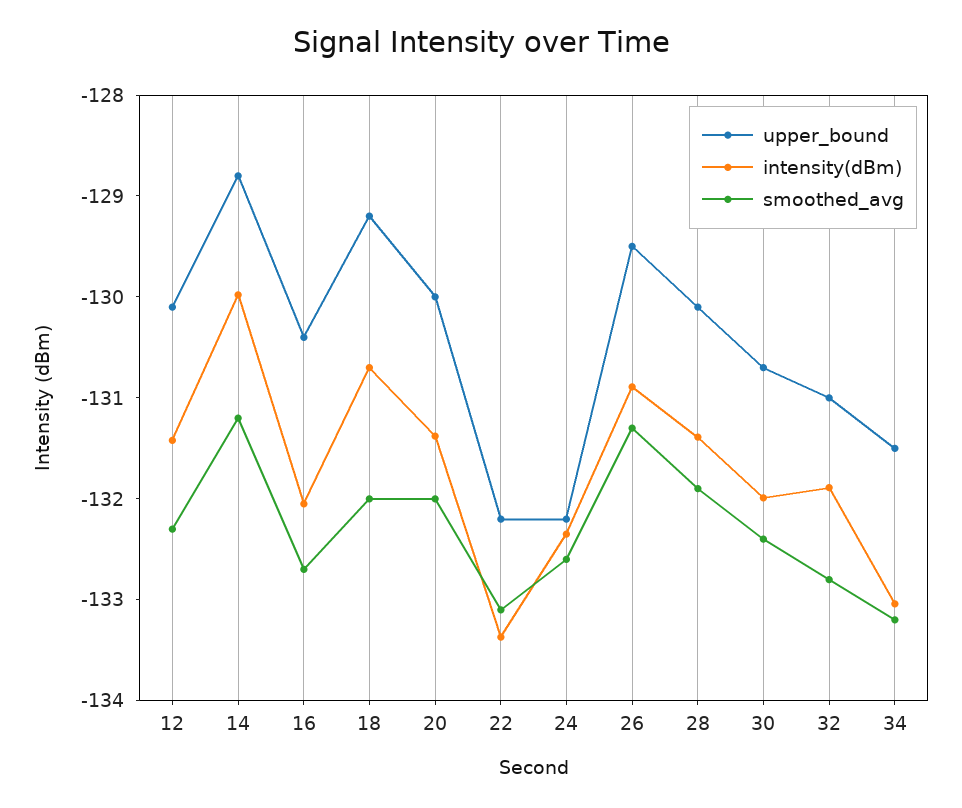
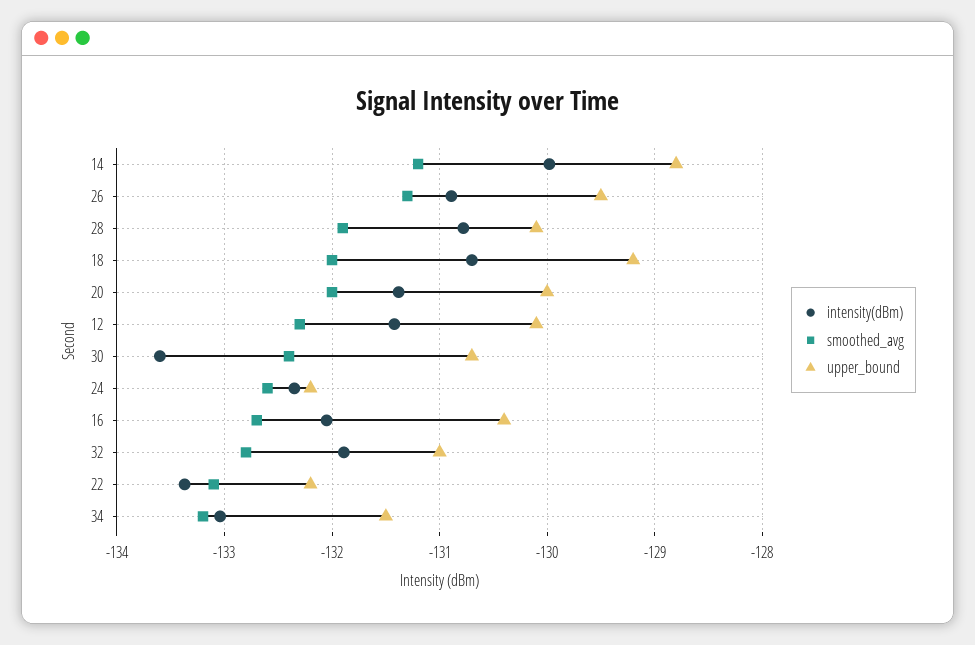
  {
    "upper_bound": {
      "12": -130.1,
      "14": -128.8,
      "16": -130.4,
      "18": -129.2,
      "20": -130,
      "22": -132.2,
      "24": -132.2,
      "26": -129.5,
      "28": -130.1,
      "30": -130.7,
      "32": -131,
      "34": -131.5
    },
    "intensity(dBm)": {
      "12": -131.4,
      "14": -130,
      "16": -132.1,
      "18": -130.7,
      "20": -131.4,
      "22": -133.4,
      "24": -132.4,
      "26": -130.9,
-     "28": -131.4,
+     "28": -130.8,
-     "30": -132,
+     "30": -133.6,
      "32": -131.9,
      "34": -133
    },
    "smoothed_avg": {
      "12": -132.3,
      "14": -131.2,
      "16": -132.7,
      "18": -132,
      "20": -132,
      "22": -133.1,
      "24": -132.6,
      "26": -131.3,
      "28": -131.9,
      "30": -132.4,
      "32": -132.8,
      "34": -133.2
    }
  }

